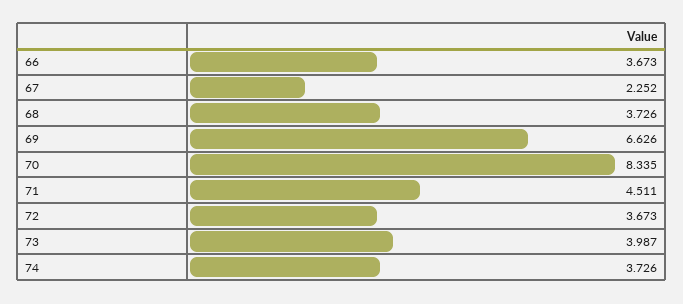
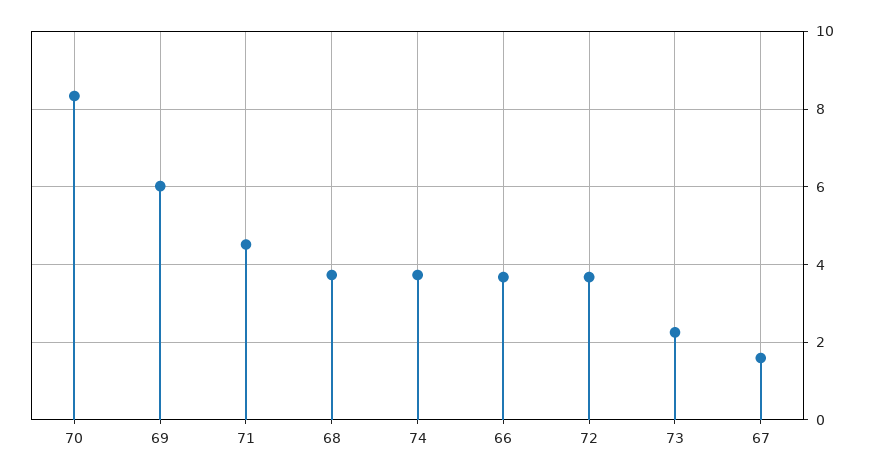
  {
    "66": 3.673,
-   "67": 2.252,
+   "67": 1.6,
    "68": 3.726,
-   "69": 6.626,
+   "69": 6,
    "70": 8.335,
    "71": 4.511,
    "72": 3.673,
-   "73": 3.987,
+   "73": 2.2,
    "74": 3.726
  }

